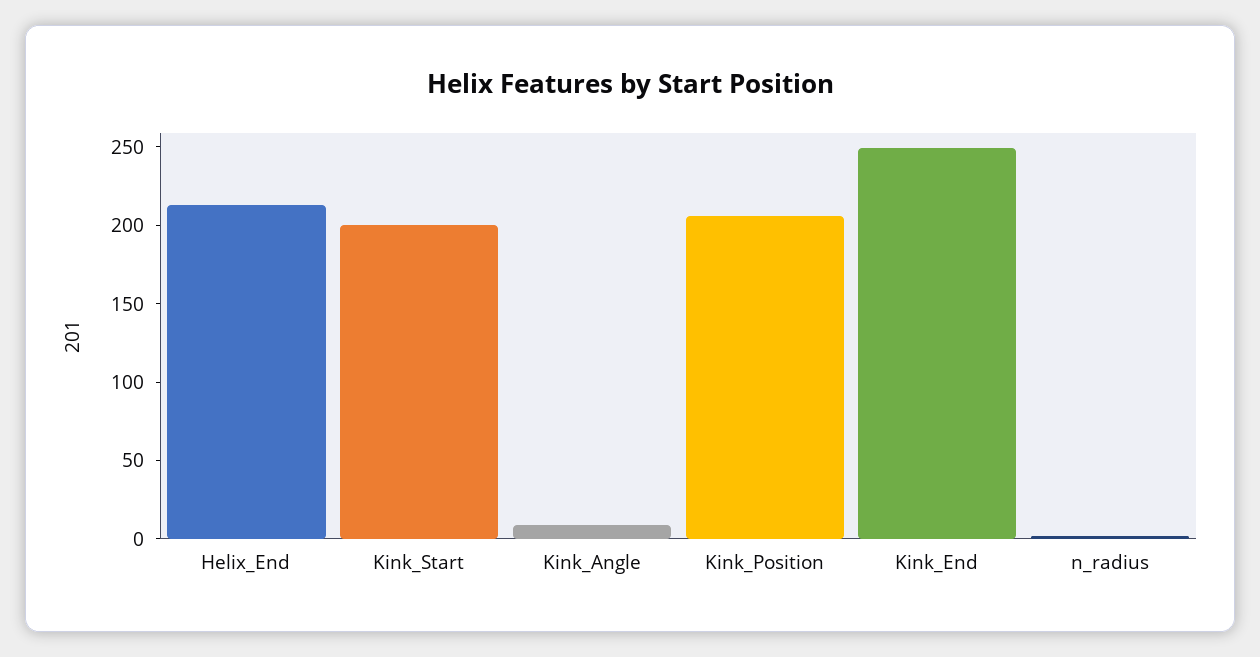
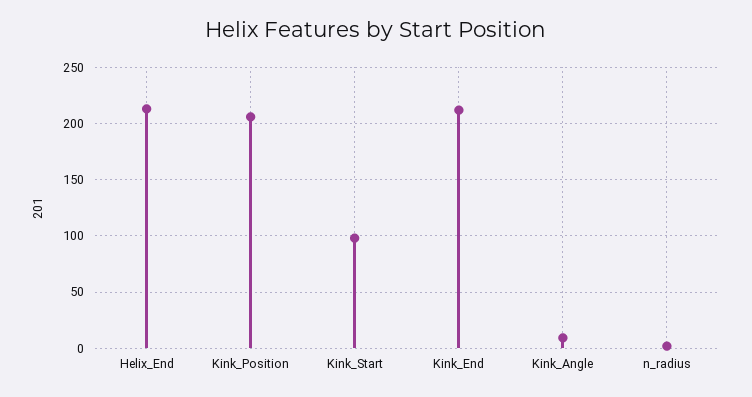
  {
    "Helix_End": 210,
-   "Kink_Start": 200,
+   "Kink_Start": 100,
    "Kink_Angle": 10,
    "Kink_Position": 210,
-   "Kink_End": 250,
+   "Kink_End": 210,
    "n_radius": 0
  }

